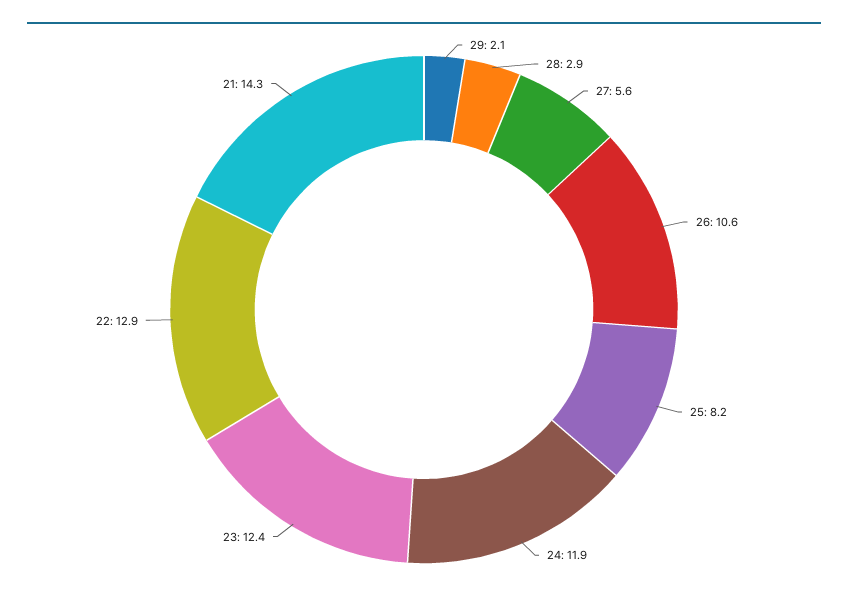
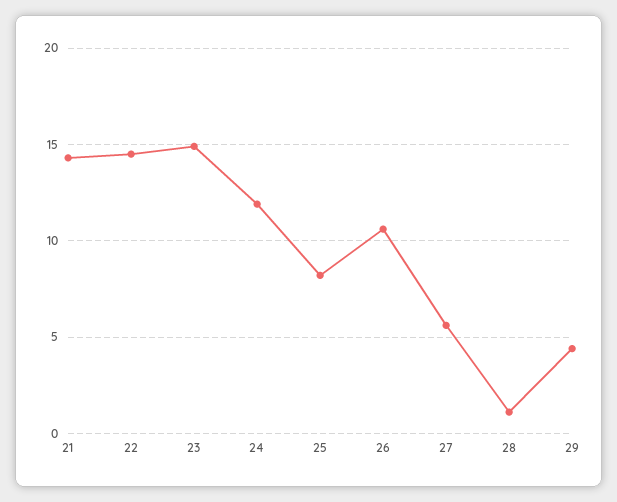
  {
-   "29": 2.1,
+   "29": 4.5,
-   "28": 2.9,
+   "28": 1,
    "27": 5.6,
    "26": 10.6,
    "25": 8.2,
    "24": 11.9,
-   "23": 12.4,
+   "23": 15,
-   "22": 12.9,
+   "22": 14.5,
    "21": 14.3
  }

